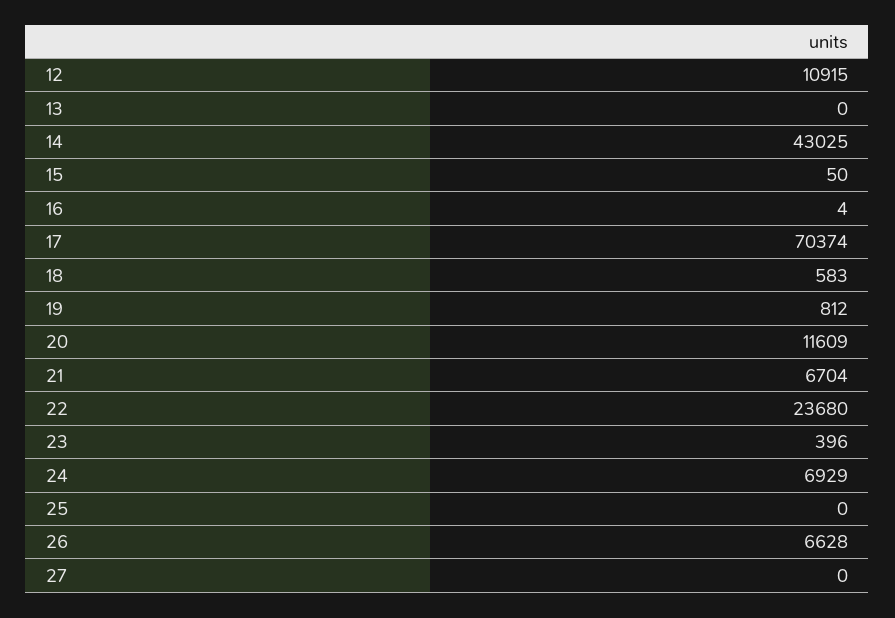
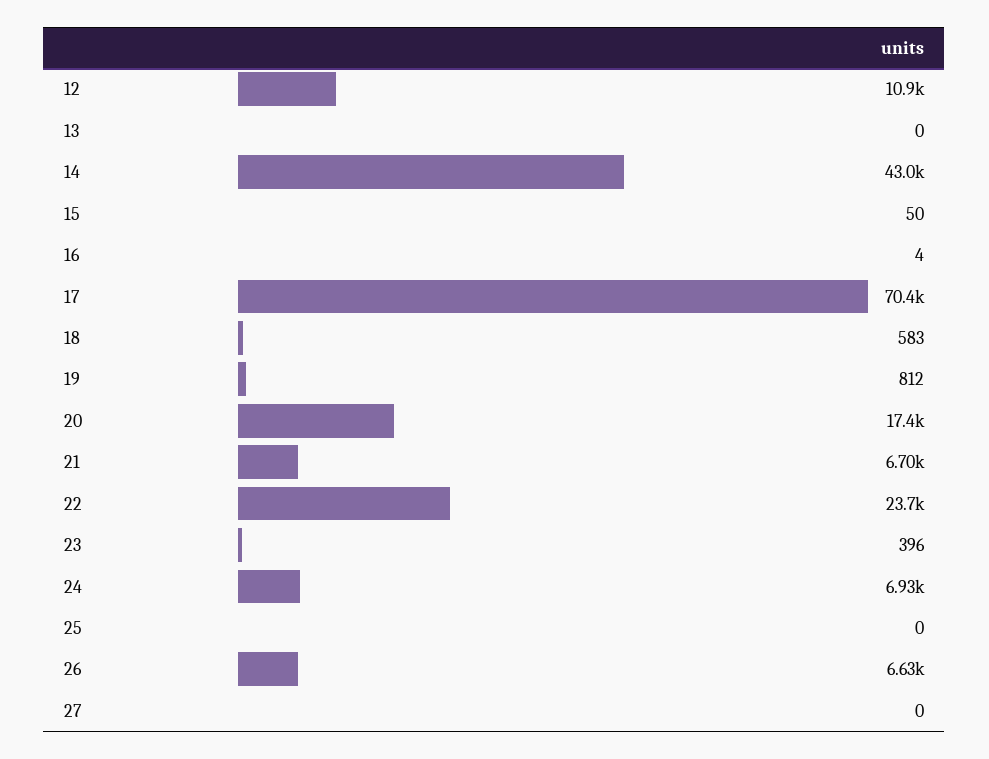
  {
    "12": 10915,
    "13": 0,
    "14": 43025,
    "15": 50,
    "16": 4,
    "17": 70374,
    "18": 583,
    "19": 812,
-   "20": 11609,
+   "20": 17400,
    "21": 6704,
    "22": 23680,
    "23": 396,
    "24": 6929,
    "25": 0,
    "26": 6628,
    "27": 0
  }

